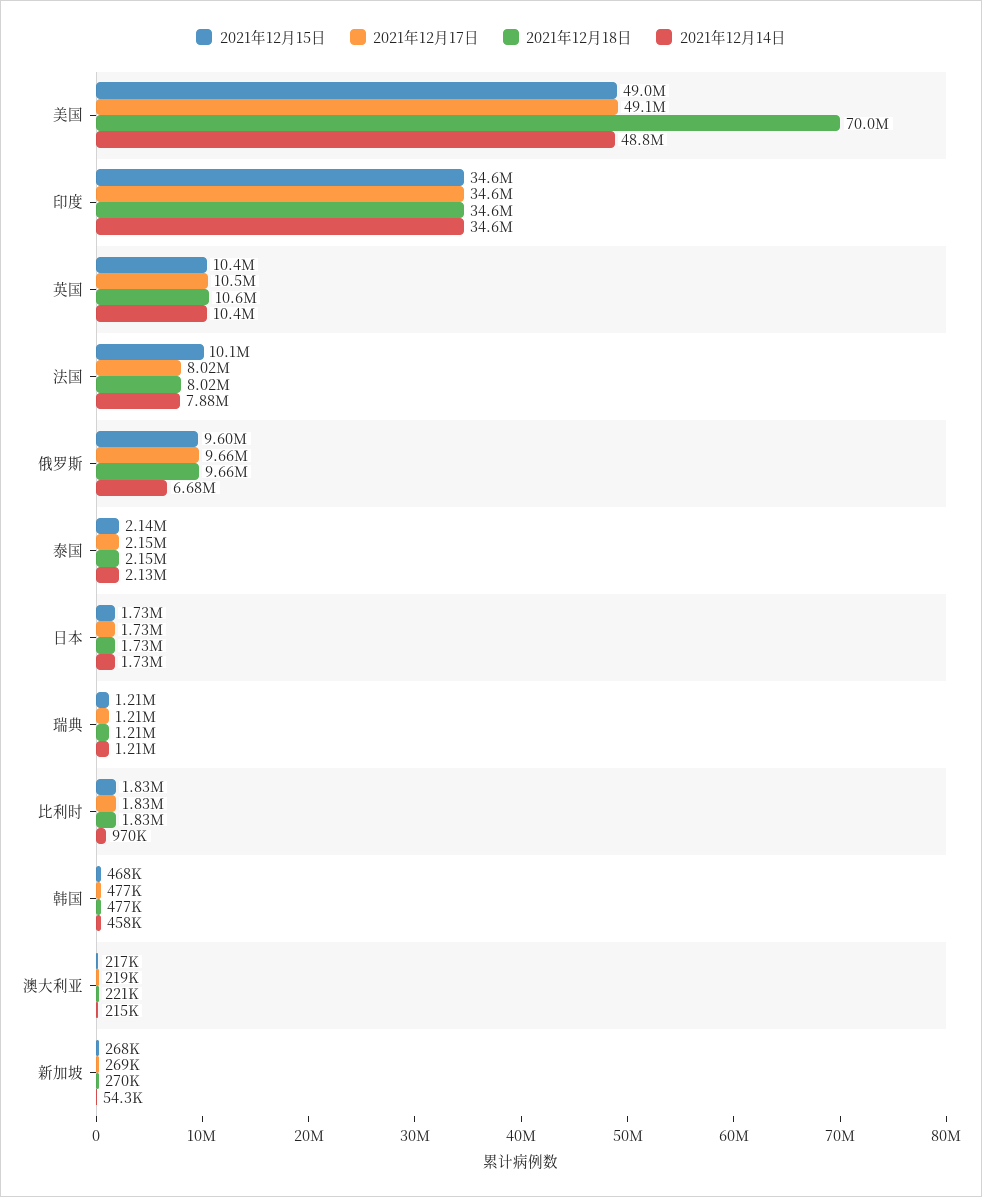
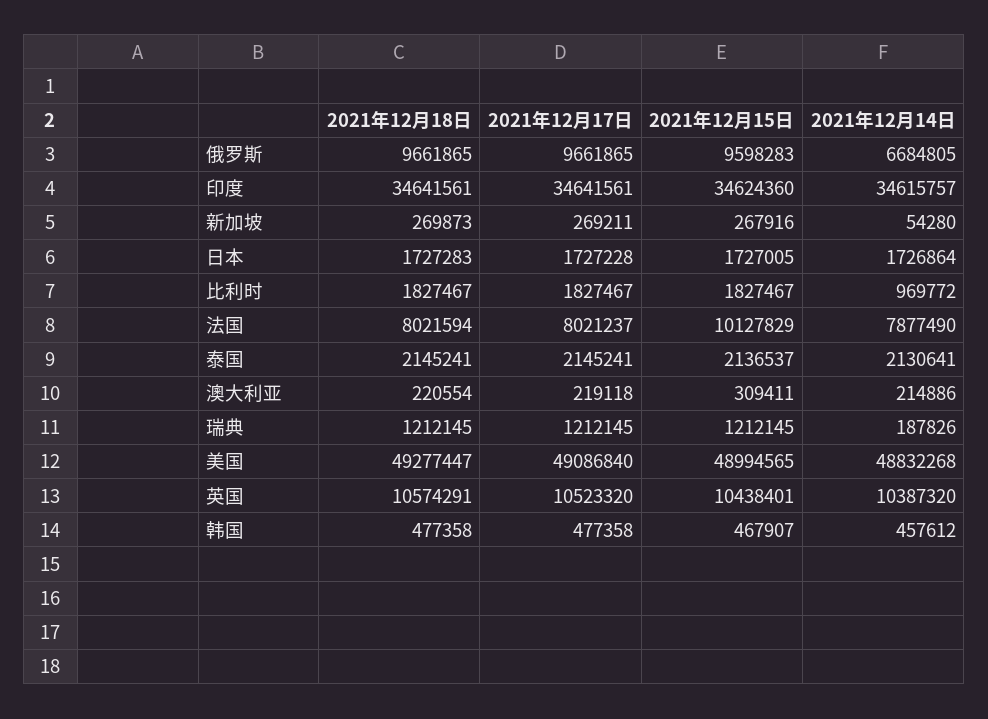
  {
    "2021年12月15日": {
      "美国": 48994565,
      "印度": 34624360,
      "英国": 10438401,
      "法国": 10127829,
      "俄罗斯": 9598283,
      "泰国": 2136537,
      "日本": 1727005,
      "瑞典": 1212145,
      "比利时": 1827467,
      "韩国": 467907,
-     "澳大利亚": 217000,
+     "澳大利亚": 309411,
      "新加坡": 267916
    },
    "2021年12月17日": {
      "美国": 49086840,
      "印度": 34641561,
      "英国": 10523320,
      "法国": 8021237,
      "俄罗斯": 9661865,
      "泰国": 2145241,
      "日本": 1727228,
      "瑞典": 1212145,
      "比利时": 1827467,
      "韩国": 477358,
      "澳大利亚": 219118,
      "新加坡": 269211
    },
    "2021年12月18日": {
-     "美国": 70000000,
+     "美国": 49277447,
      "印度": 34641561,
      "英国": 10574291,
      "法国": 8021594,
      "俄罗斯": 9661865,
      "泰国": 2145241,
      "日本": 1727283,
      "瑞典": 1212145,
      "比利时": 1827467,
      "韩国": 477358,
      "澳大利亚": 220554,
      "新加坡": 269873
    },
    "2021年12月14日": {
      "美国": 48832268,
      "印度": 34615757,
      "英国": 10387320,
      "法国": 7877490,
      "俄罗斯": 6684805,
      "泰国": 2130641,
      "日本": 1726864,
-     "瑞典": 1210000,
+     "瑞典": 187826,
      "比利时": 969772,
      "韩国": 457612,
      "澳大利亚": 214886,
      "新加坡": 54280
    }
  }

